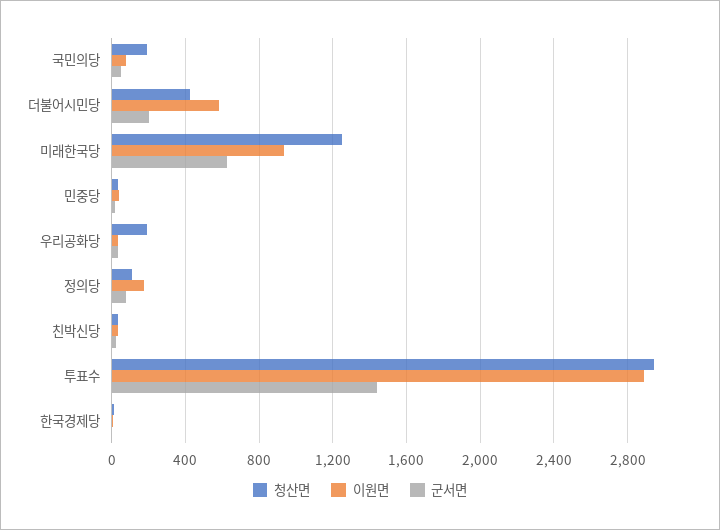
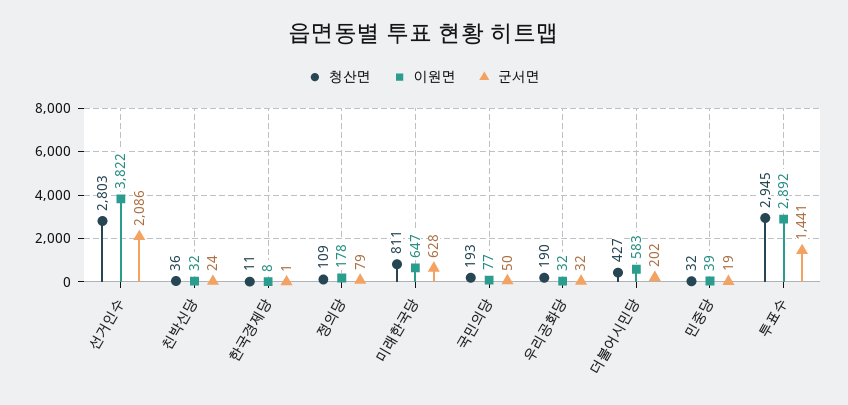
  {
    "청산면": {
      "국민의당": 193,
      "더불어시민당": 427,
-     "미래한국당": 1250,
+     "미래한국당": 811,
      "민중당": 32,
      "우리공화당": 190,
      "정의당": 109,
      "친박신당": 36,
      "투표수": 2945,
-     "한국경제당": 11
+     "한국경제당": 11,
+     "선거인수": 2803
    },
    "이원면": {
      "국민의당": 77,
      "더불어시민당": 583,
-     "미래한국당": 950,
+     "미래한국당": 647,
      "민중당": 39,
      "우리공화당": 32,
      "정의당": 178,
      "친박신당": 32,
      "투표수": 2892,
-     "한국경제당": 8
+     "한국경제당": 8,
+     "선거인수": 3822
    },
    "군서면": {
      "국민의당": 50,
      "더불어시민당": 202,
      "미래한국당": 628,
      "민중당": 19,
      "우리공화당": 32,
      "정의당": 79,
      "친박신당": 24,
      "투표수": 1441,
-     "한국경제당": 1
+     "한국경제당": 1,
+     "선거인수": 2086
    }
  }

